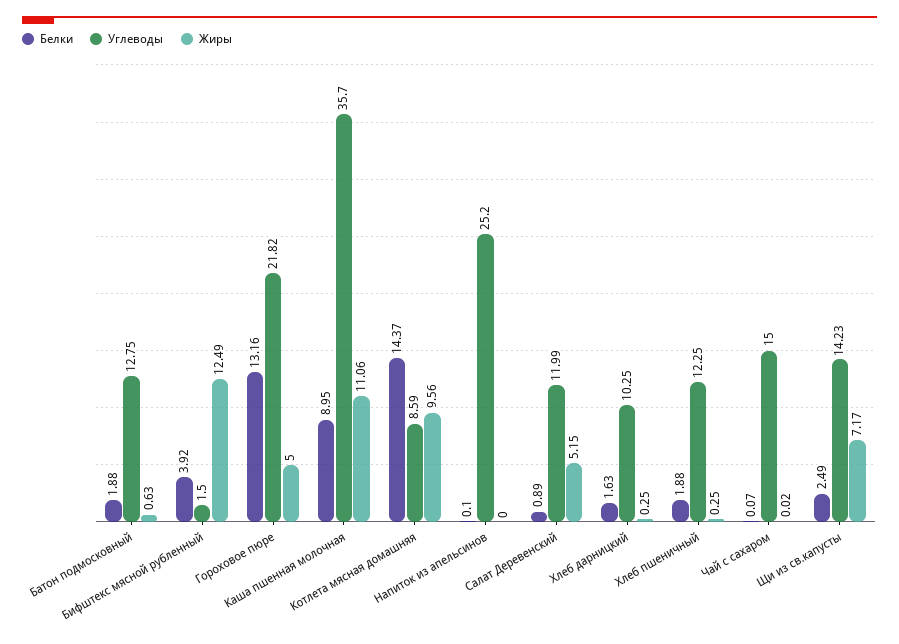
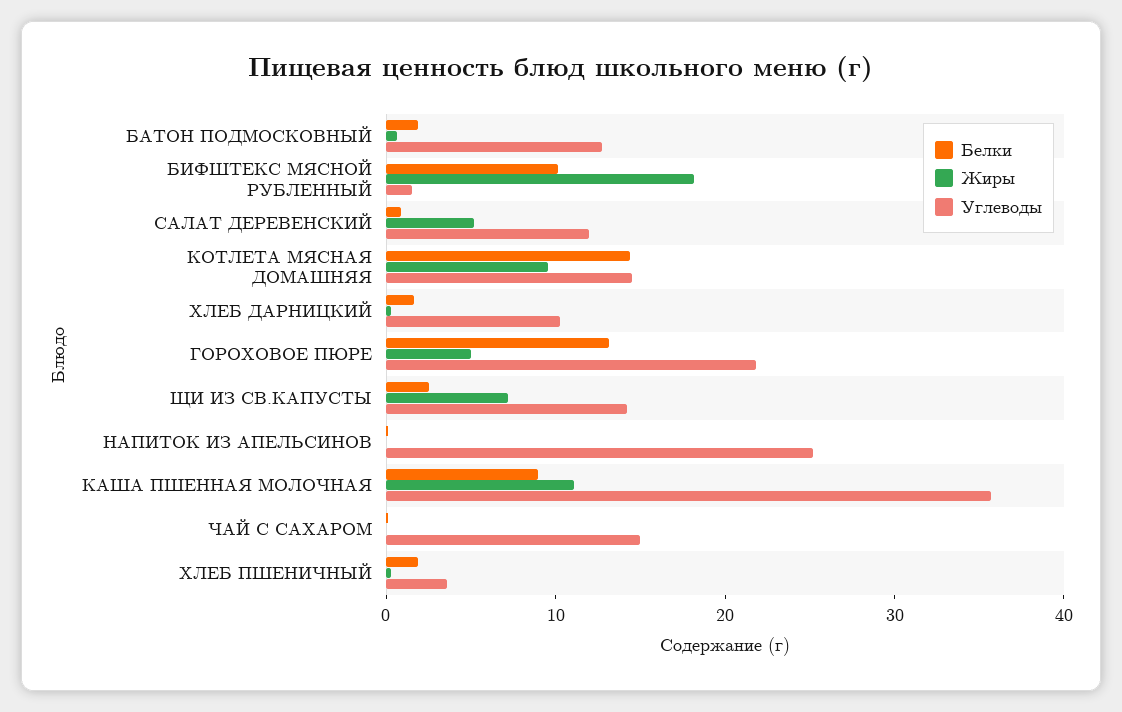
  {
    "Белки": {
      "Батон подмосковный": 1.88,
-     "Бифштекс мясной рубленный": 3.92,
+     "Бифштекс мясной рубленный": 10,
      "Гороховое пюре": 13.16,
      "Каша пшенная молочная": 8.95,
      "Котлета мясная домашняя": 14.37,
      "Напиток из апельсинов": 0.1,
      "Салат Деревенский": 0.89,
      "Хлеб дарницкий": 1.63,
      "Хлеб пшеничный": 1.88,
      "Чай с сахаром": 0.07,
      "Щи из св.капусты": 2.49
    },
    "Углеводы": {
      "Батон подмосковный": 12.75,
      "Бифштекс мясной рубленный": 1.5,
      "Гороховое пюре": 21.82,
      "Каша пшенная молочная": 35.7,
-     "Котлета мясная домашняя": 8.59,
+     "Котлета мясная домашняя": 14,
      "Напиток из апельсинов": 25.2,
      "Салат Деревенский": 11.99,
      "Хлеб дарницкий": 10.25,
-     "Хлеб пшеничный": 12.25,
+     "Хлеб пшеничный": 4,
      "Чай с сахаром": 15,
      "Щи из св.капусты": 14.23
    },
    "Жиры": {
      "Батон подмосковный": 0.63,
-     "Бифштекс мясной рубленный": 12.49,
+     "Бифштекс мясной рубленный": 18,
      "Гороховое пюре": 5,
      "Каша пшенная молочная": 11.06,
      "Котлета мясная домашняя": 9.56,
      "Напиток из апельсинов": 0,
      "Салат Деревенский": 5.15,
      "Хлеб дарницкий": 0.25,
      "Хлеб пшеничный": 0.25,
      "Чай с сахаром": 0.02,
      "Щи из св.капусты": 7.17
    }
  }

